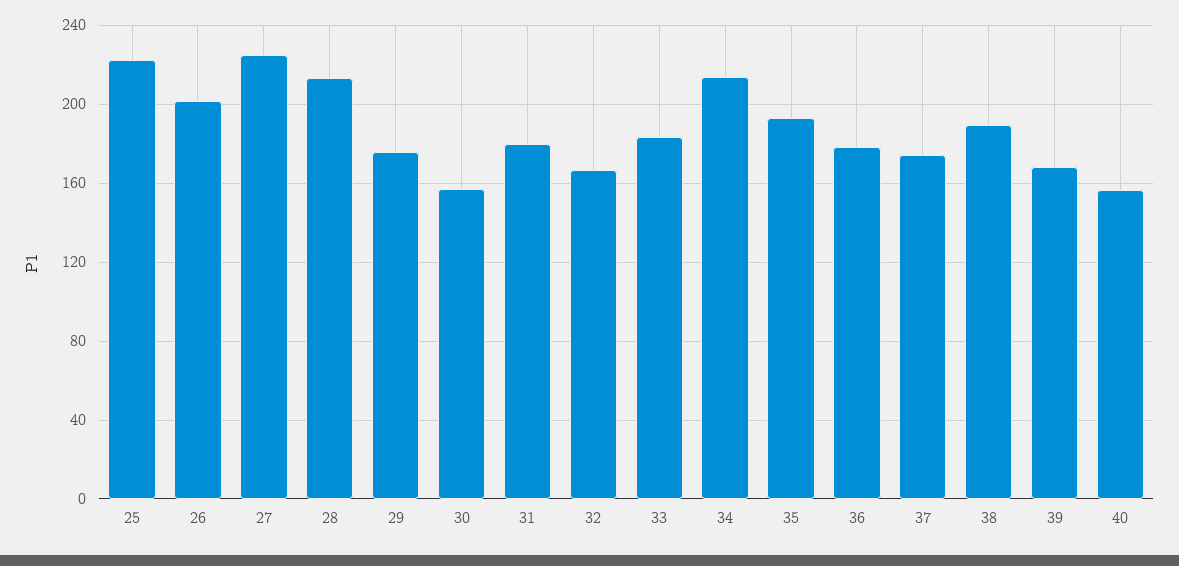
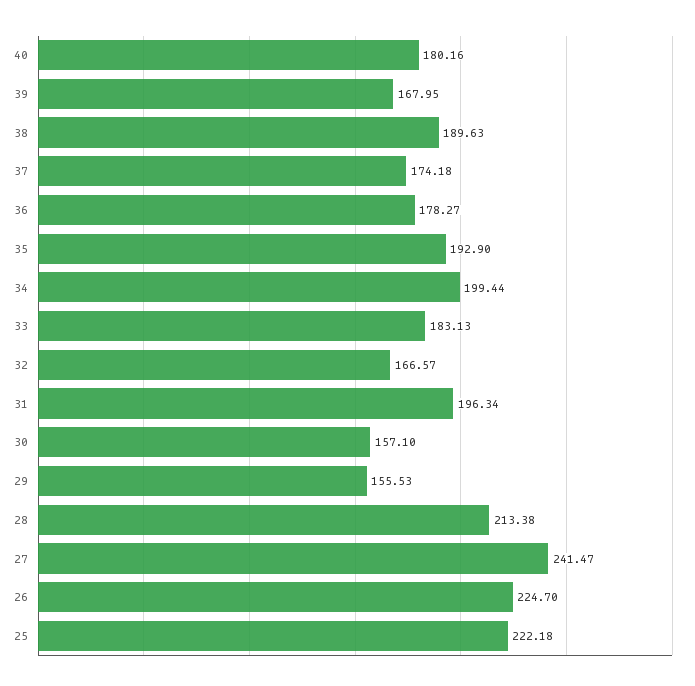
  {
    "25": 222.18,
-   "26": 200,
+   "26": 224.7,
-   "27": 225,
+   "27": 241.47,
    "28": 213.38,
-   "29": 175,
+   "29": 155.53,
    "30": 157.1,
-   "31": 180,
+   "31": 196.34,
    "32": 166.57,
    "33": 183.13,
-   "34": 215,
+   "34": 199.44,
    "35": 192.9,
    "36": 178.27,
    "37": 174.18,
    "38": 189.63,
    "39": 167.95,
-   "40": 155
+   "40": 180.16
  }

